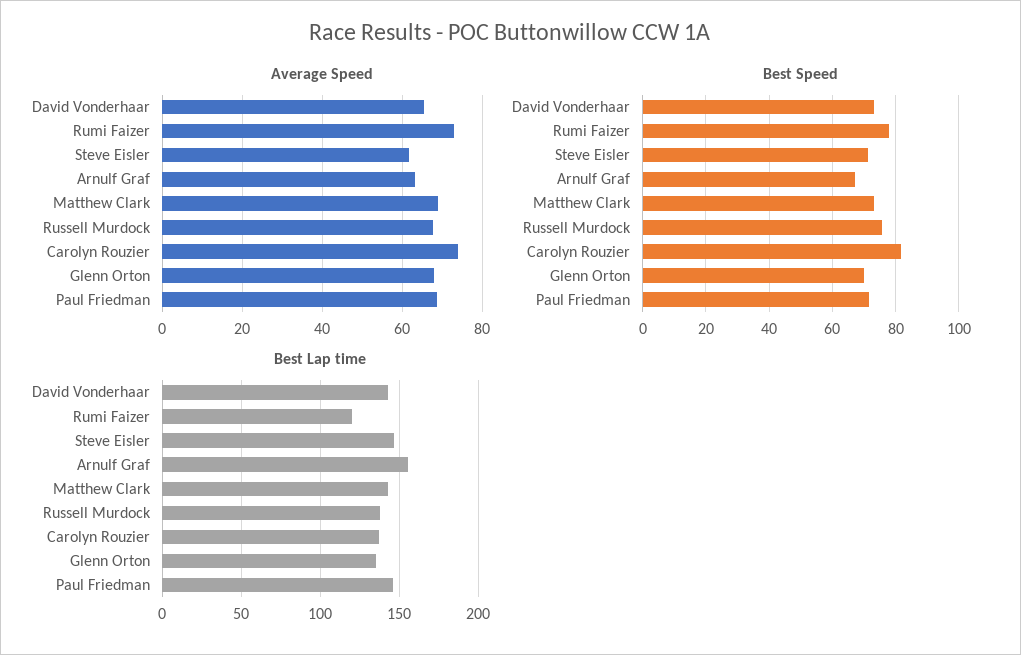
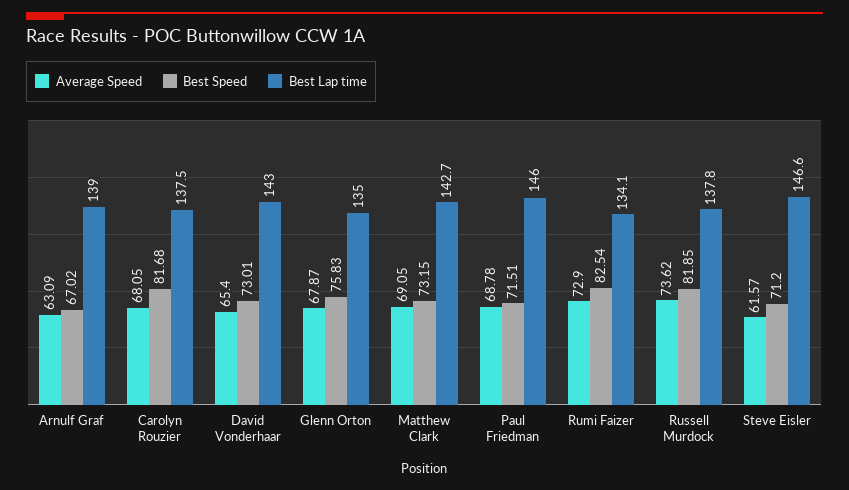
  {
    "Average Speed": {
      "David Vonderhaar": 65.4,
      "Rumi Faizer": 72.9,
      "Steve Eisler": 61.57,
      "Arnulf Graf": 63.09,
      "Matthew Clark": 69.05,
-     "Russell Murdock": 68,
+     "Russell Murdock": 73.62,
-     "Carolyn Rouzier": 74,
+     "Carolyn Rouzier": 68.05,
      "Glenn Orton": 67.87,
      "Paul Friedman": 68.78
    },
    "Best Speed": {
      "David Vonderhaar": 73.01,
-     "Rumi Faizer": 78,
+     "Rumi Faizer": 82.54,
      "Steve Eisler": 71.2,
      "Arnulf Graf": 67.02,
      "Matthew Clark": 73.15,
-     "Russell Murdock": 76,
+     "Russell Murdock": 81.85,
      "Carolyn Rouzier": 81.68,
-     "Glenn Orton": 70,
+     "Glenn Orton": 75.83,
      "Paul Friedman": 71.51
    },
    "Best Lap time": {
      "David Vonderhaar": 143,
-     "Rumi Faizer": 120,
+     "Rumi Faizer": 134.1,
      "Steve Eisler": 146.6,
-     "Arnulf Graf": 155,
+     "Arnulf Graf": 139,
      "Matthew Clark": 142.7,
      "Russell Murdock": 137.8,
      "Carolyn Rouzier": 137.5,
      "Glenn Orton": 135,
      "Paul Friedman": 146
    }
  }

